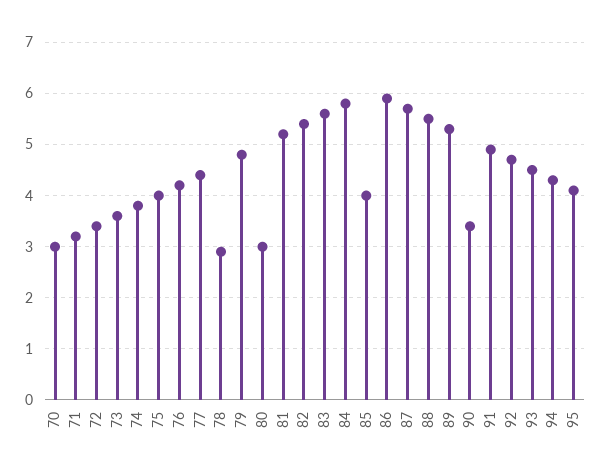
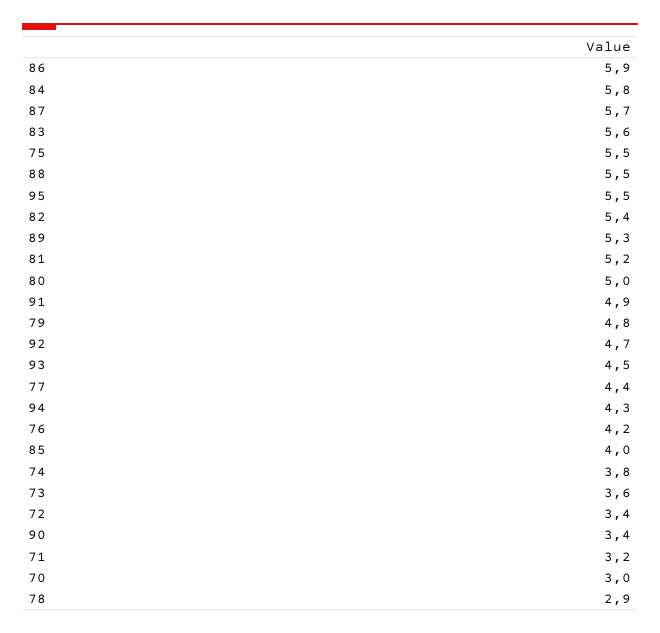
  {
    "70": 3,
    "71": 3.2,
    "72": 3.4,
    "73": 3.6,
    "74": 3.8,
-   "75": 4,
+   "75": 5.5,
    "76": 4.2,
    "77": 4.4,
    "78": 2.9,
    "79": 4.8,
-   "80": 3,
+   "80": 5,
    "81": 5.2,
    "82": 5.4,
    "83": 5.6,
    "84": 5.8,
    "85": 4,
    "86": 5.9,
    "87": 5.7,
    "88": 5.5,
    "89": 5.3,
    "90": 3.4,
    "91": 4.9,
    "92": 4.7,
    "93": 4.5,
    "94": 4.3,
-   "95": 4
+   "95": 5.5
  }

